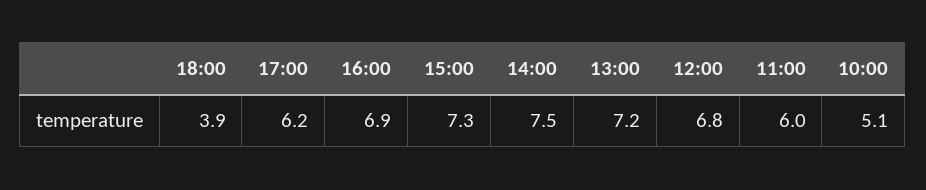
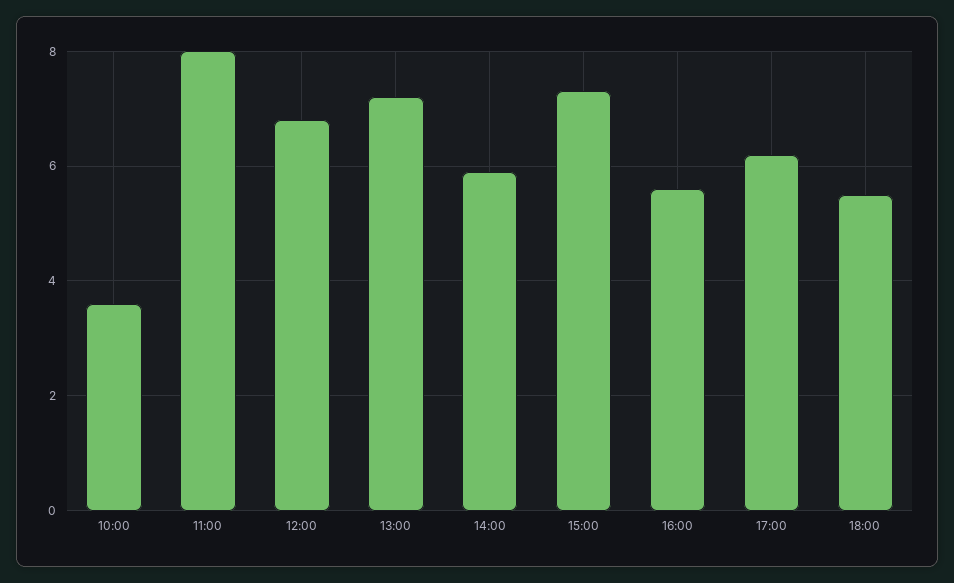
  {
-   "18:00": 3.9,
+   "18:00": 5.5,
    "17:00": 6.2,
-   "16:00": 6.9,
+   "16:00": 5.5,
    "15:00": 7.3,
-   "14:00": 7.5,
+   "14:00": 6,
    "13:00": 7.2,
    "12:00": 6.8,
-   "11:00": 6,
+   "11:00": 8,
-   "10:00": 5.1
+   "10:00": 3.5
  }

